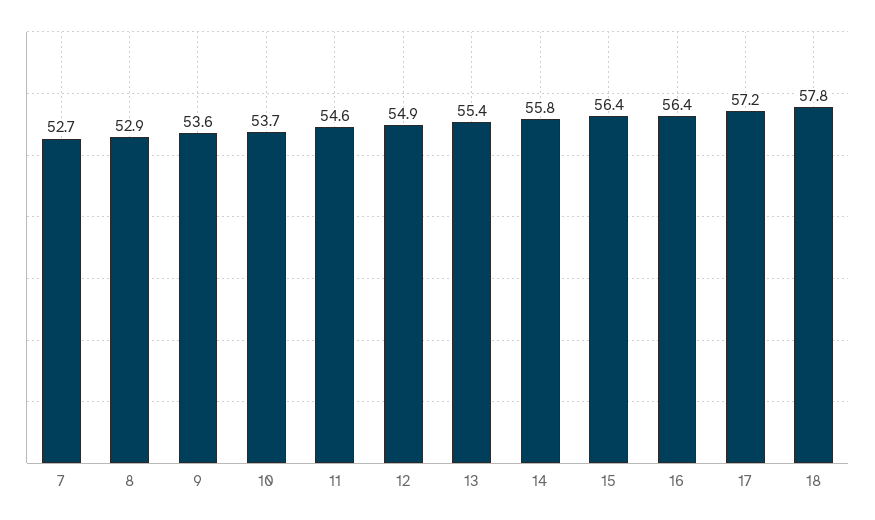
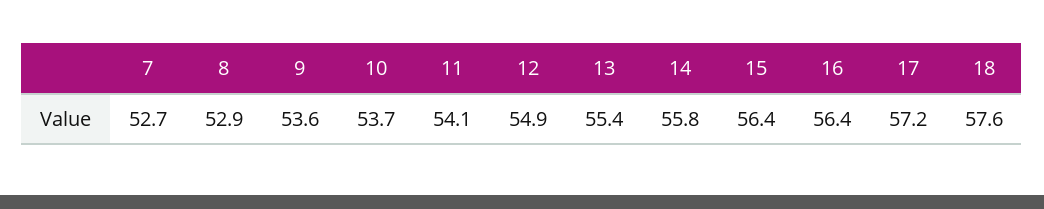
  {
    "7": 52.7,
    "8": 52.9,
    "9": 53.6,
    "10": 53.7,
-   "11": 54.6,
+   "11": 54.1,
    "12": 54.9,
    "13": 55.4,
    "14": 55.8,
    "15": 56.4,
    "16": 56.4,
    "17": 57.2,
-   "18": 57.8
+   "18": 57.6
  }

